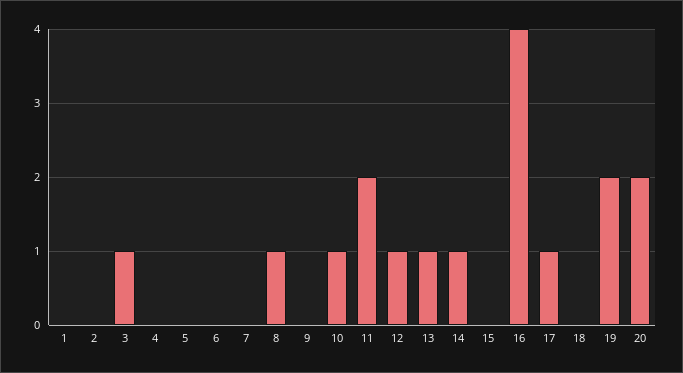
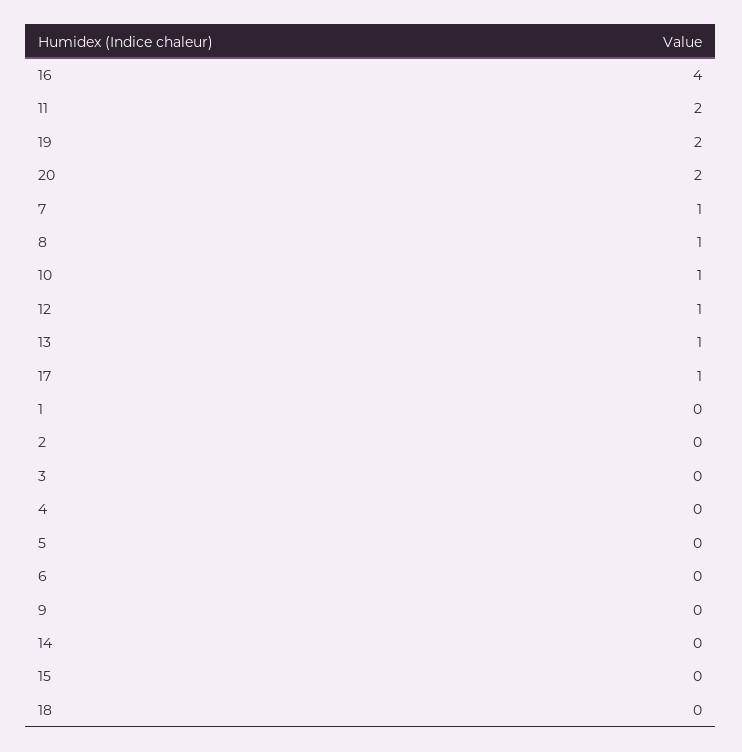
  {
    "1": 0,
    "2": 0,
-   "3": 1,
+   "3": 0,
    "4": 0,
    "5": 0,
    "6": 0,
-   "7": 0,
+   "7": 1,
    "8": 1,
    "9": 0,
    "10": 1,
    "11": 2,
    "12": 1,
    "13": 1,
-   "14": 1,
+   "14": 0,
    "15": 0,
    "16": 4,
    "17": 1,
    "18": 0,
    "19": 2,
    "20": 2
  }

